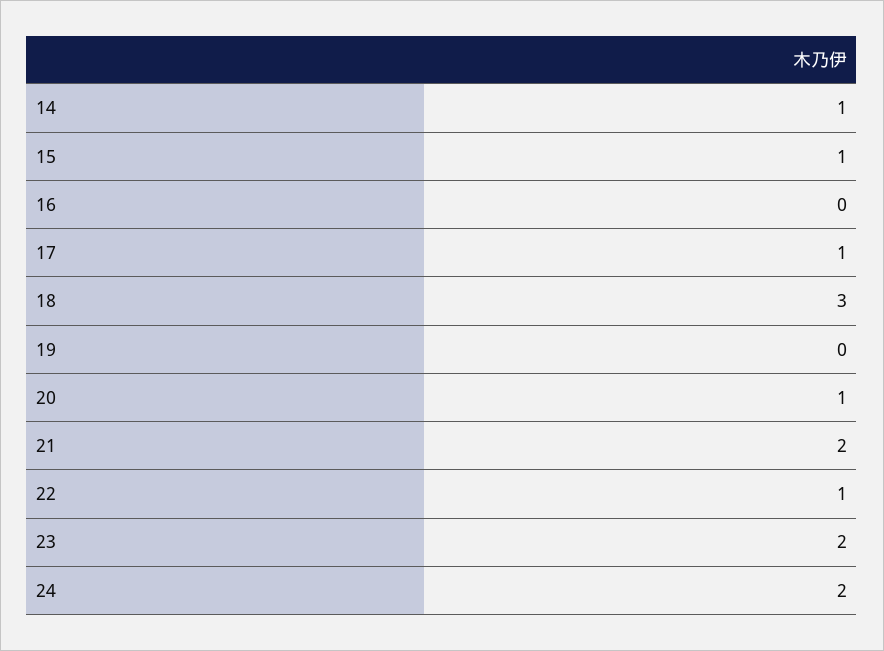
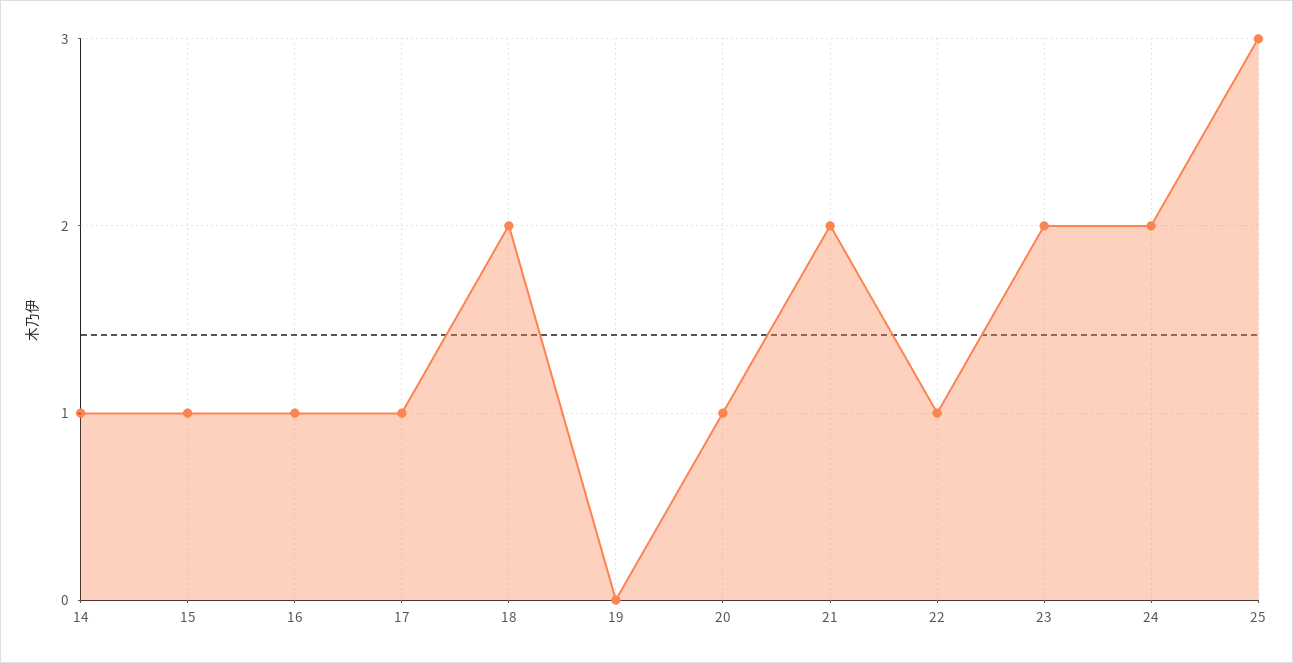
  {
    "14": 1,
    "15": 1,
-   "16": 0,
+   "16": 1,
    "17": 1,
-   "18": 3,
+   "18": 2,
    "19": 0,
    "20": 1,
    "21": 2,
    "22": 1,
    "23": 2,
-   "24": 2
+   "24": 2,
+   "25": 3
  }

